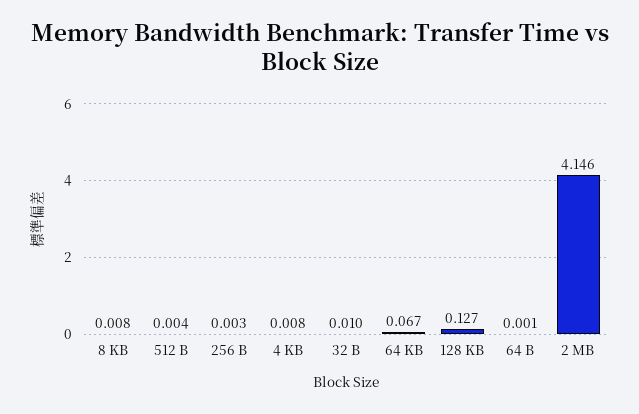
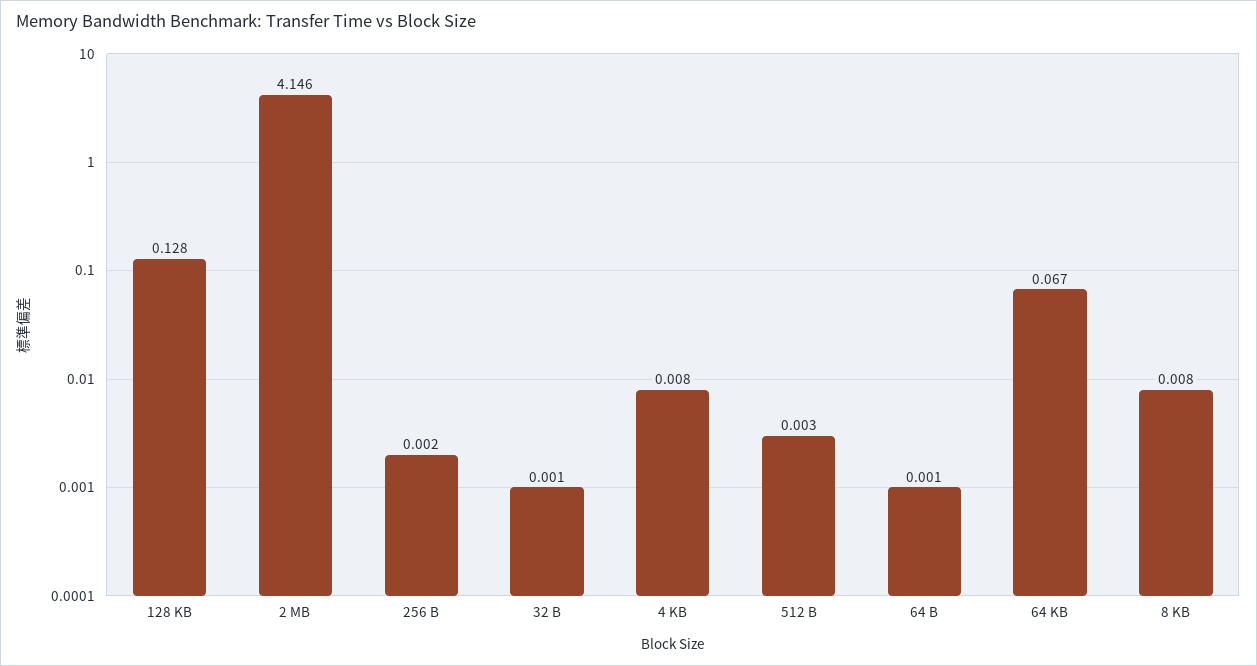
  {
    "8 KB": 0.008,
-   "512 B": 0.004,
+   "512 B": 0.003,
-   "256 B": 0.003,
+   "256 B": 0.002,
    "4 KB": 0.008,
-   "32 B": 0.01,
+   "32 B": 0.001,
    "64 KB": 0.067,
-   "128 KB": 0.127,
+   "128 KB": 0.128,
    "64 B": 0.001,
    "2 MB": 4.146
  }

